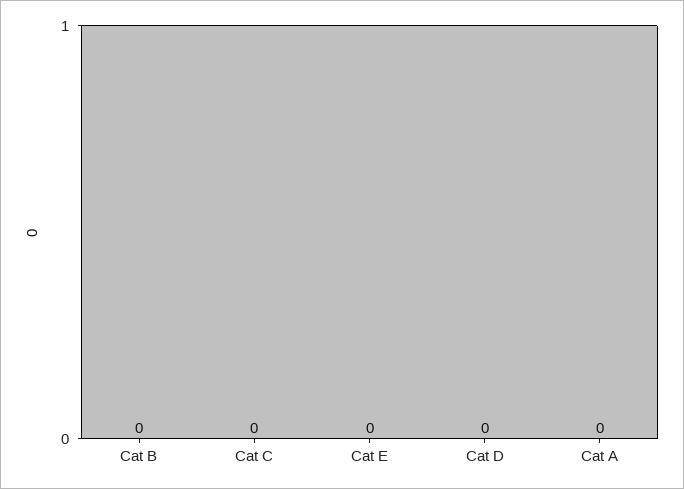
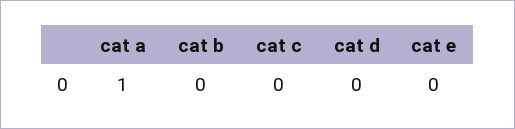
  {
    "Cat B": 0,
    "Cat C": 0,
    "Cat E": 0,
    "Cat D": 0,
-   "Cat A": 0
+   "Cat A": 1
  }

